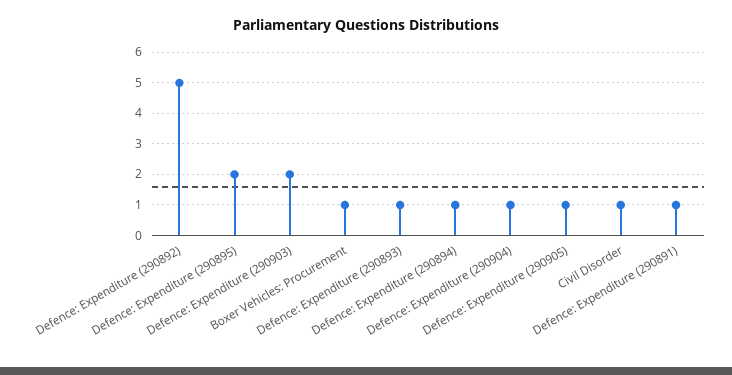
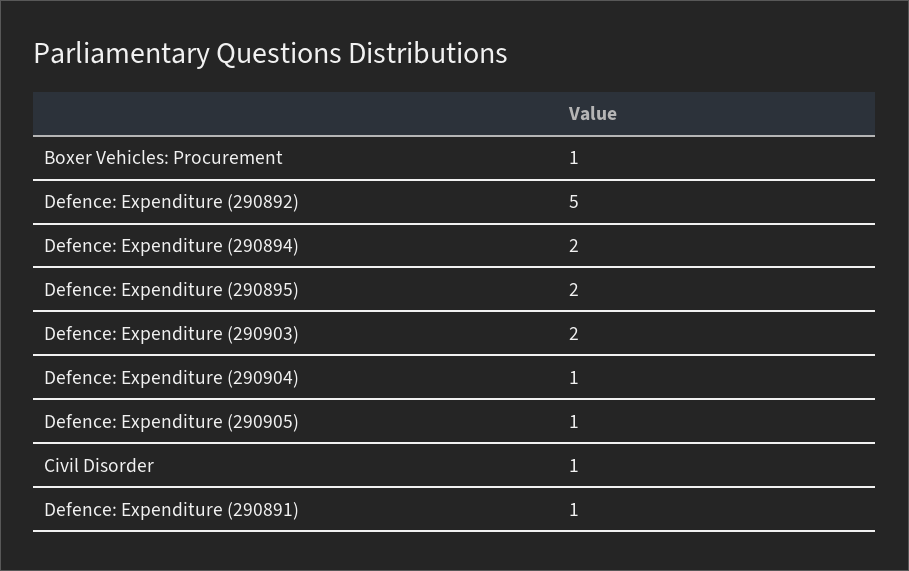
  {
    "Defence: Expenditure (290892)": 5,
    "Defence: Expenditure (290895)": 2,
    "Defence: Expenditure (290903)": 2,
    "Boxer Vehicles: Procurement": 1,
-   "Defence: Expenditure (290893)": 1,
-   "Defence: Expenditure (290894)": 1,
+   "Defence: Expenditure (290894)": 2,
    "Defence: Expenditure (290904)": 1,
    "Defence: Expenditure (290905)": 1,
    "Civil Disorder": 1,
    "Defence: Expenditure (290891)": 1
  }

